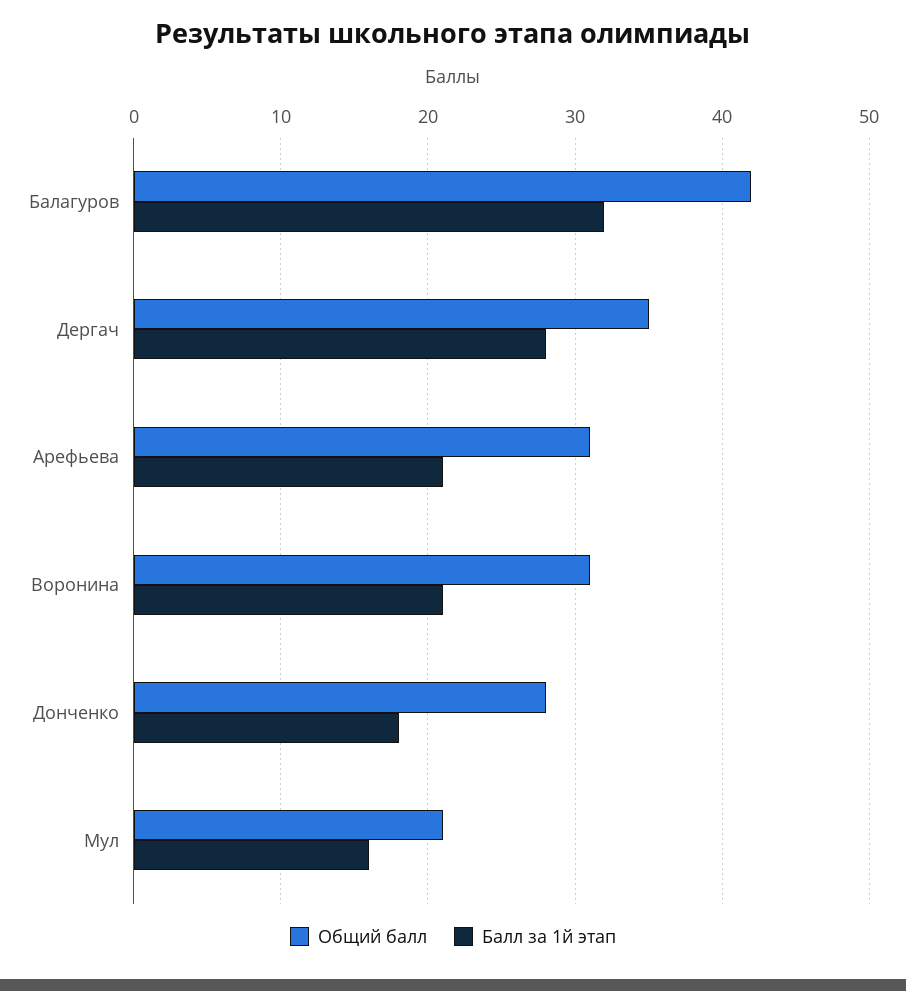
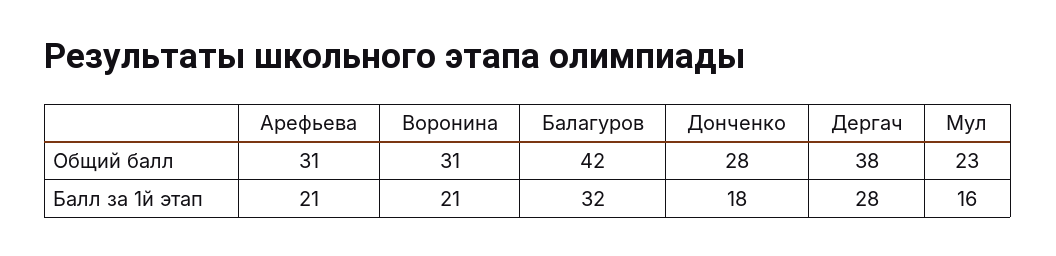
  {
    "Общий балл": {
      "Балагуров": 42,
-     "Дергач": 35,
+     "Дергач": 38,
      "Арефьева": 31,
      "Воронина": 31,
      "Донченко": 28,
-     "Мул": 21
+     "Мул": 23
    },
    "Балл за 1й этап": {
      "Балагуров": 32,
      "Дергач": 28,
      "Арефьева": 21,
      "Воронина": 21,
      "Донченко": 18,
      "Мул": 16
    }
  }

